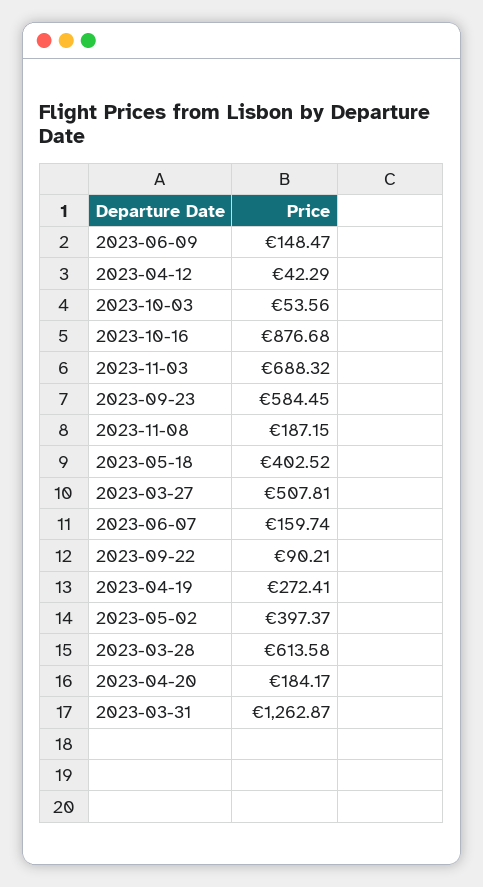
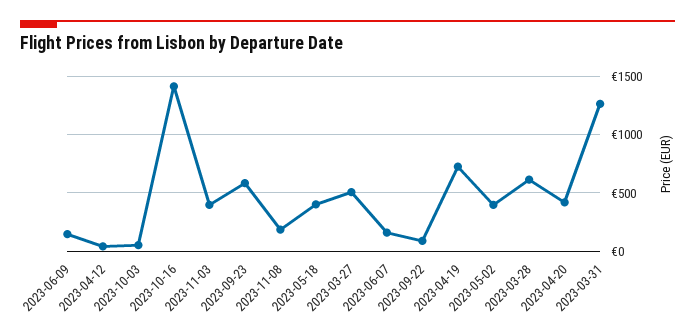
  {
    "2023-06-09": 148.47,
    "2023-04-12": 42.29,
    "2023-10-03": 53.56,
-   "2023-10-16": 876.68,
+   "2023-10-16": 1400,
-   "2023-11-03": 688.32,
+   "2023-11-03": 400,
    "2023-09-23": 584.45,
    "2023-11-08": 187.15,
    "2023-05-18": 402.52,
    "2023-03-27": 507.81,
    "2023-06-07": 159.74,
    "2023-09-22": 90.21,
-   "2023-04-19": 272.41,
+   "2023-04-19": 700,
    "2023-05-02": 397.37,
    "2023-03-28": 613.58,
-   "2023-04-20": 184.17,
+   "2023-04-20": 400,
    "2023-03-31": 1262.87
  }

